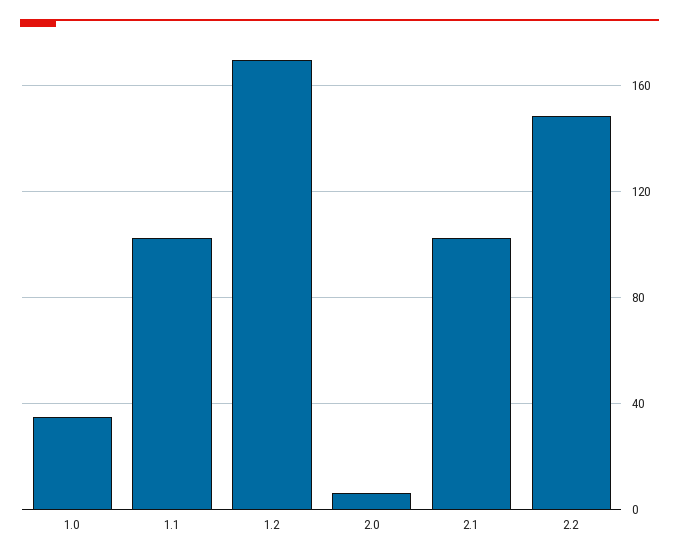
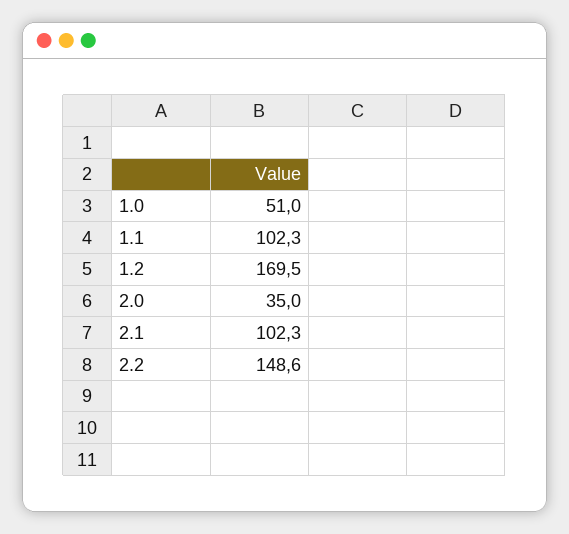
  {
-   "1.0": 35,
+   "1.0": 51,
    "1.1": 102.3,
    "1.2": 169.5,
-   "2.0": 5,
+   "2.0": 35,
    "2.1": 102.3,
    "2.2": 148.6
  }

